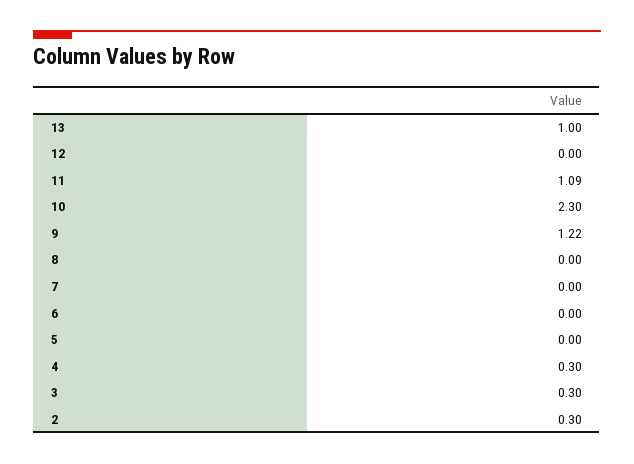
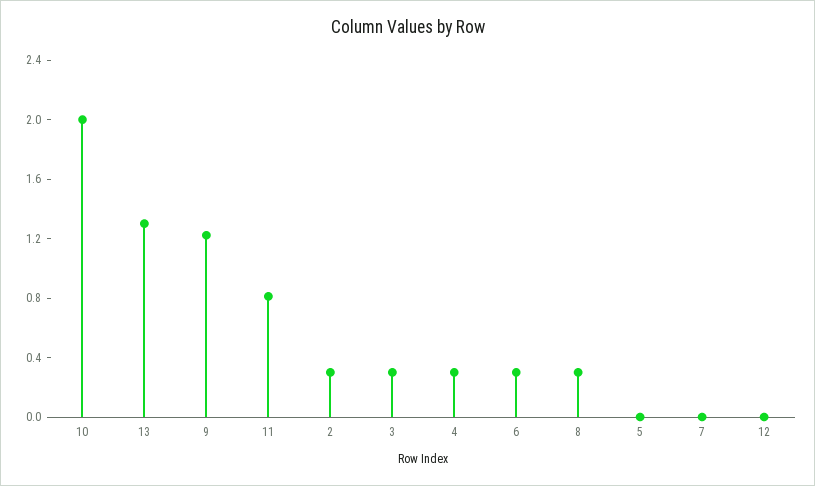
  {
-   "13": 1,
+   "13": 1.3,
    "12": 0,
-   "11": 1.09,
+   "11": 0.8,
-   "10": 2.3,
+   "10": 2,
    "9": 1.22,
-   "8": 0,
+   "8": 0.3,
    "7": 0,
-   "6": 0,
+   "6": 0.3,
    "5": 0,
    "4": 0.3,
    "3": 0.3,
    "2": 0.3
  }

